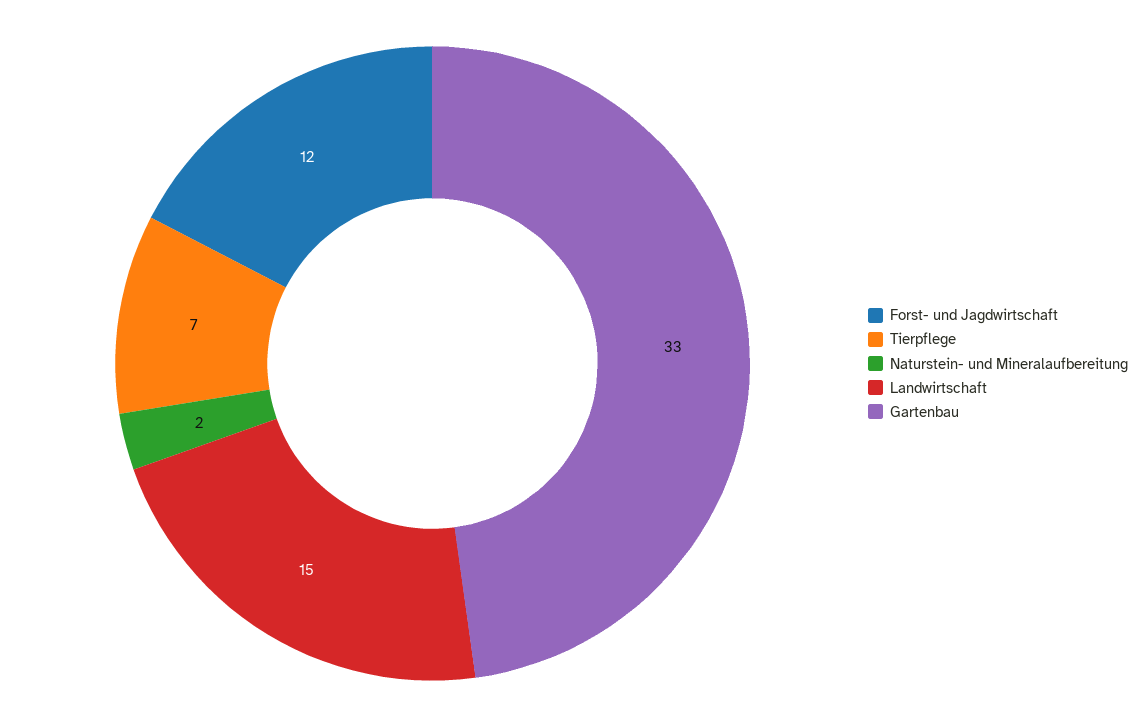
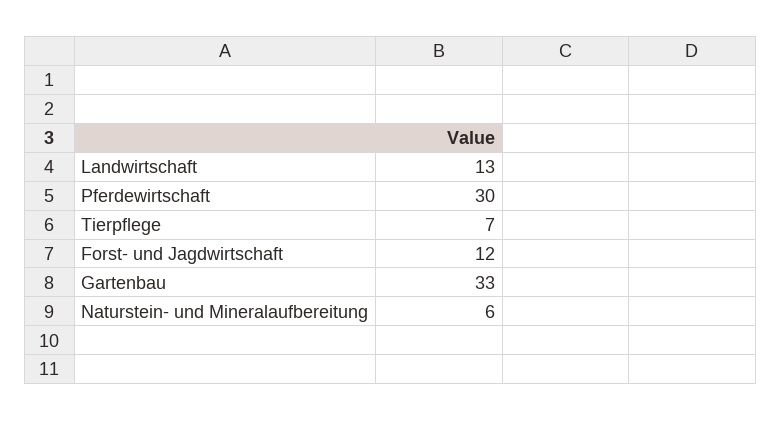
  {
    "Forst- und Jagdwirtschaft": 12,
    "Tierpflege": 7,
-   "Naturstein- und Mineralaufbereitung": 2,
+   "Naturstein- und Mineralaufbereitung": 6,
-   "Landwirtschaft": 15,
+   "Landwirtschaft": 13,
-   "Gartenbau": 33
+   "Gartenbau": 33,
+   "Pferdewirtschaft": 30
  }

